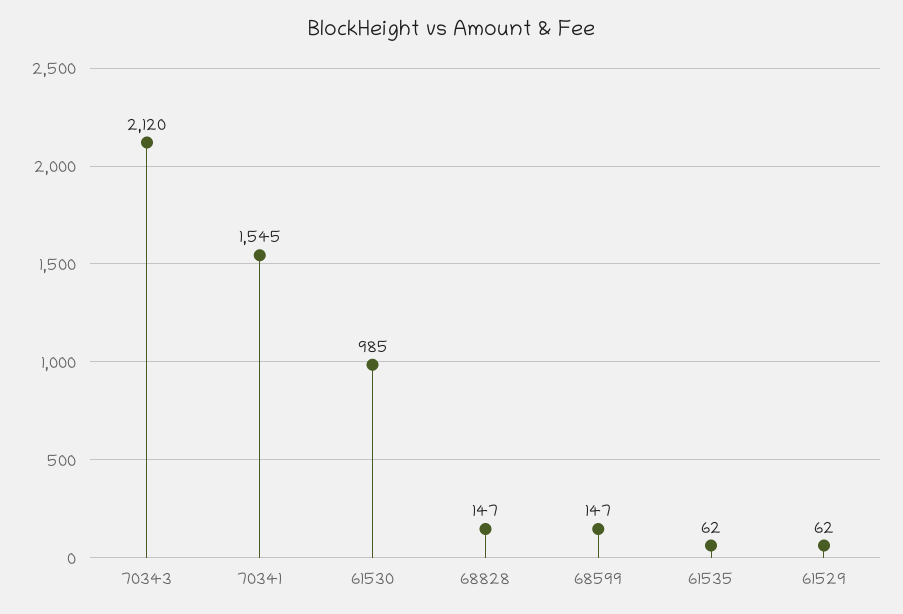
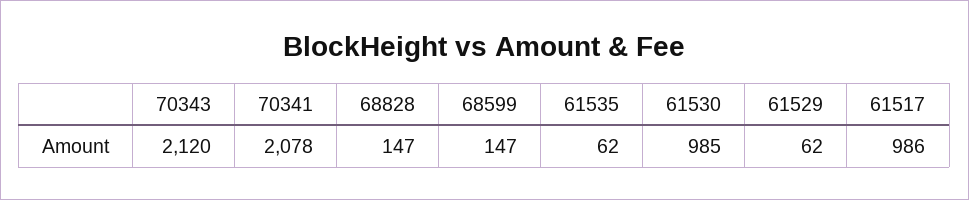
  {
    "70343": 2120,
-   "70341": 1545,
+   "70341": 2078,
    "61530": 985,
    "68828": 147,
    "68599": 147,
    "61535": 62,
-   "61529": 62
+   "61529": 62,
+   "61517": 986
  }

